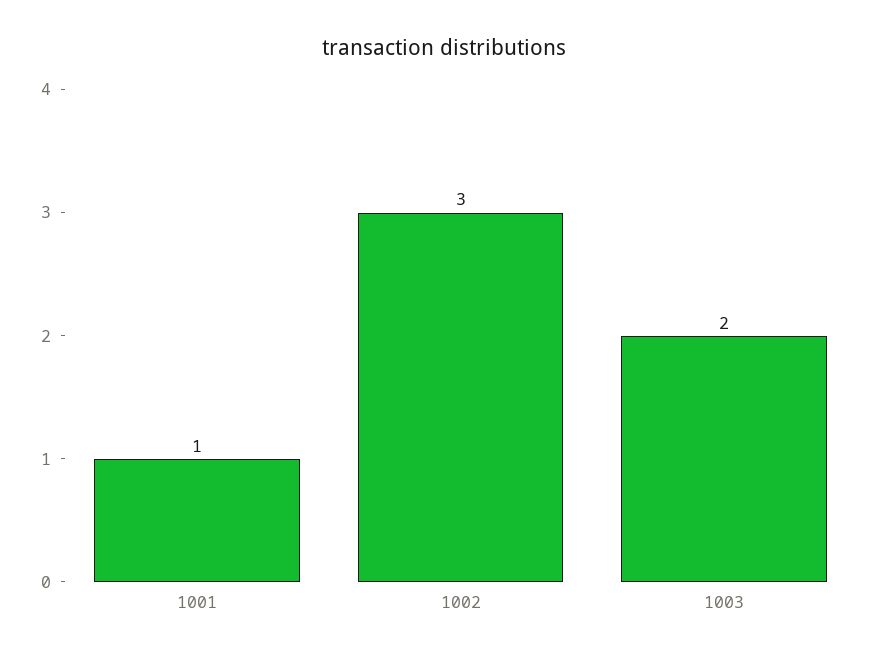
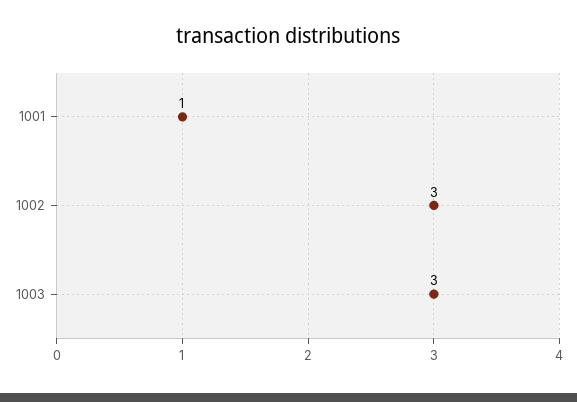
  {
    "1001": 1,
    "1002": 3,
-   "1003": 2
+   "1003": 3
  }

